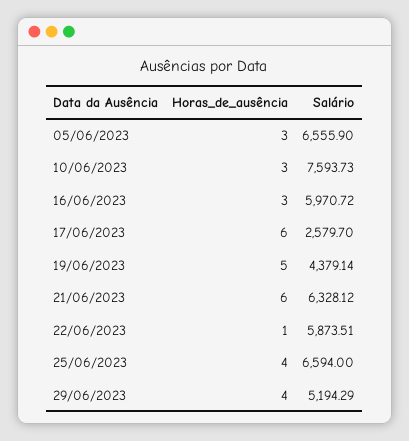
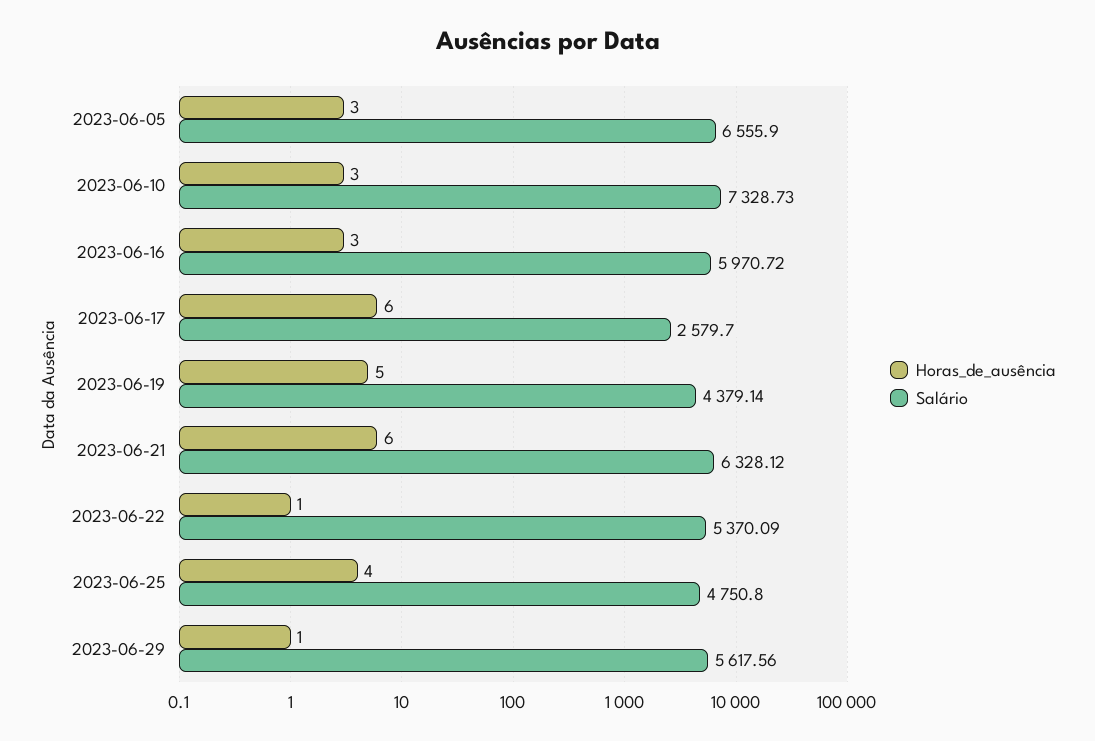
  {
    "Horas_de_ausência": {
      "05/06/2023": 3,
      "10/06/2023": 3,
      "16/06/2023": 3,
      "17/06/2023": 6,
      "19/06/2023": 5,
      "21/06/2023": 6,
      "22/06/2023": 1,
      "25/06/2023": 4,
-     "29/06/2023": 4
+     "29/06/2023": 1
    },
    "Salário": {
      "05/06/2023": 6555.9,
-     "10/06/2023": 7593.73,
+     "10/06/2023": 7328.73,
      "16/06/2023": 5970.72,
      "17/06/2023": 2579.7,
      "19/06/2023": 4379.14,
      "21/06/2023": 6328.12,
-     "22/06/2023": 5873.51,
+     "22/06/2023": 5370.09,
-     "25/06/2023": 6594,
+     "25/06/2023": 4750.8,
-     "29/06/2023": 5194.29
+     "29/06/2023": 5617.56
    }
  }

